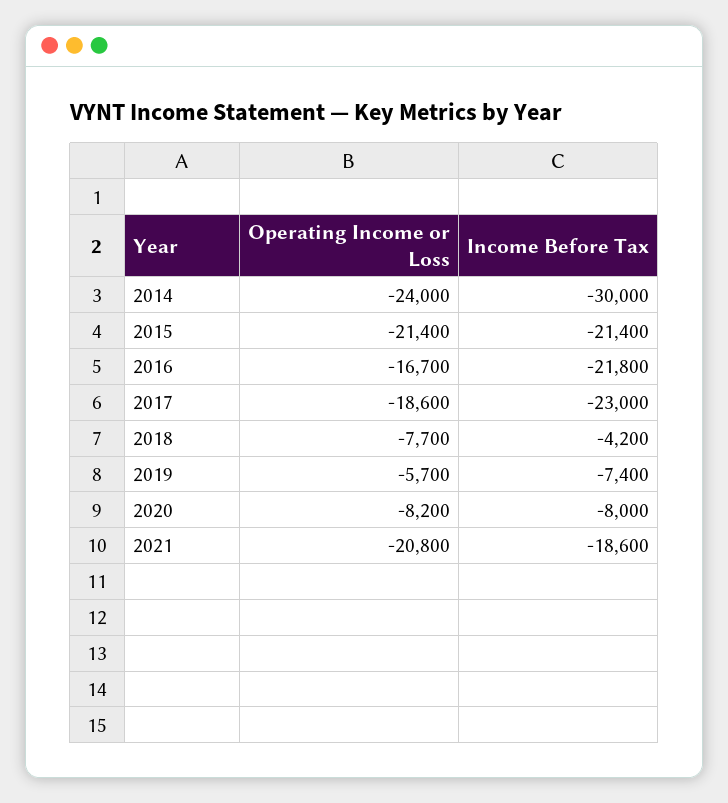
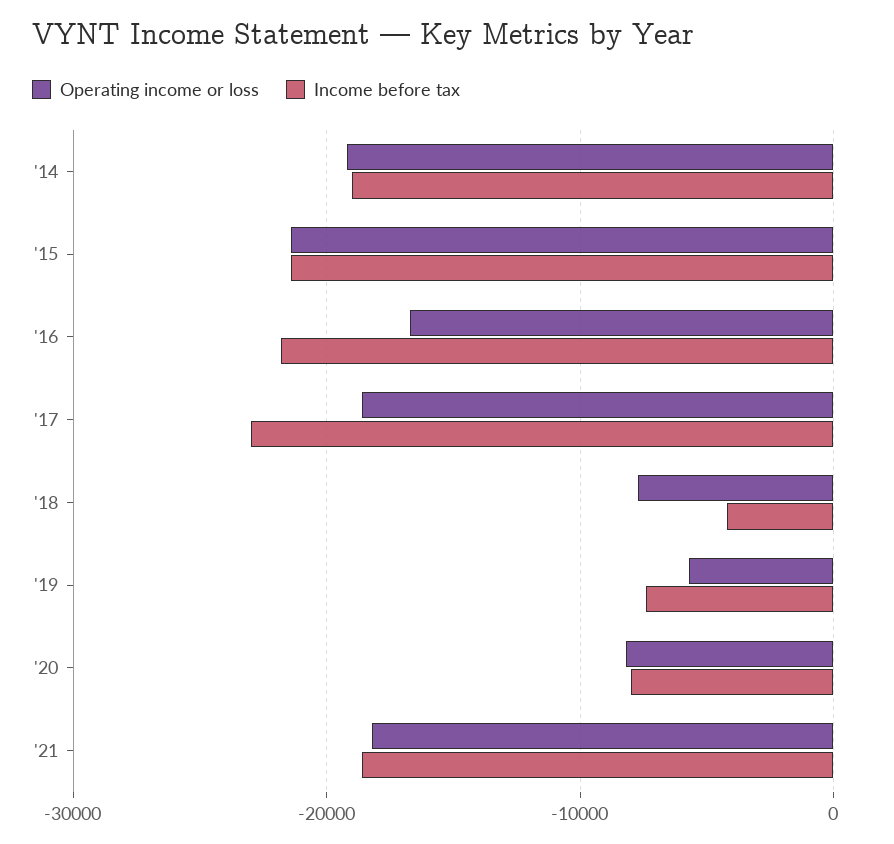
  {
    "Operating Income or Loss": {
-     "2014": -24000,
+     "2014": -19000,
      "2015": -21400,
      "2016": -16700,
      "2017": -18600,
      "2018": -7700,
      "2019": -5700,
      "2020": -8200,
-     "2021": -20800
+     "2021": -18000
    },
    "Income Before Tax": {
-     "2014": -30000,
+     "2014": -19000,
      "2015": -21400,
      "2016": -21800,
      "2017": -23000,
      "2018": -4200,
      "2019": -7400,
      "2020": -8000,
      "2021": -18600
    }
  }

